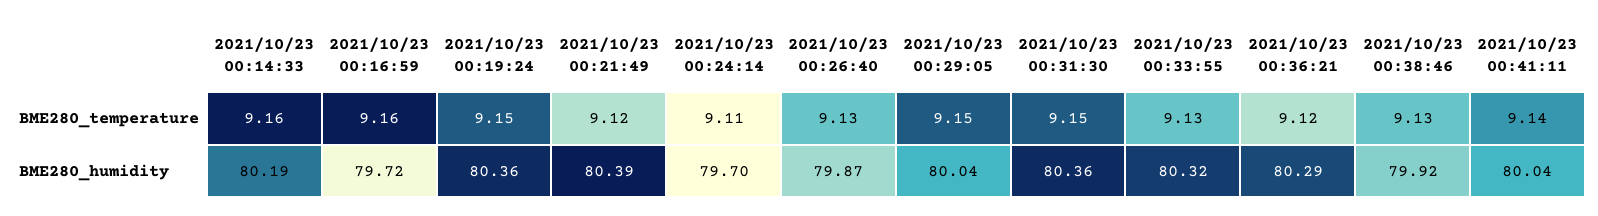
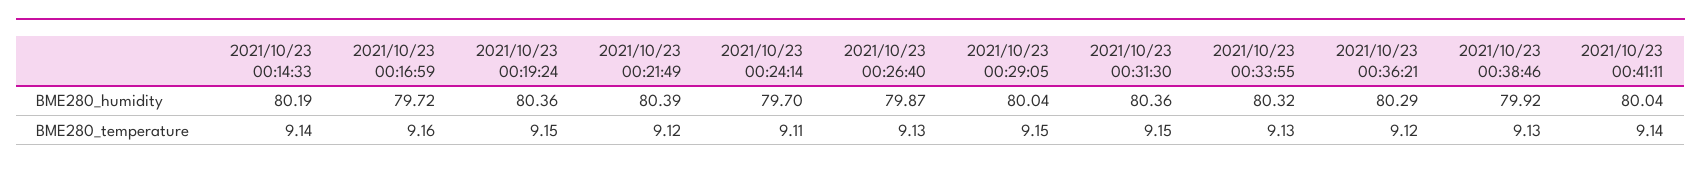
  {
    "2021/10/23 00:14:33": {
-     "BME280_temperature": 9.16,
+     "BME280_temperature": 9.14,
      "BME280_humidity": 80.19
    },
    "2021/10/23 00:16:59": {
      "BME280_temperature": 9.16,
      "BME280_humidity": 79.72
    },
    "2021/10/23 00:19:24": {
      "BME280_temperature": 9.15,
      "BME280_humidity": 80.36
    },
    "2021/10/23 00:21:49": {
      "BME280_temperature": 9.12,
      "BME280_humidity": 80.39
    },
    "2021/10/23 00:24:14": {
      "BME280_temperature": 9.11,
      "BME280_humidity": 79.7
    },
    "2021/10/23 00:26:40": {
      "BME280_temperature": 9.13,
      "BME280_humidity": 79.87
    },
    "2021/10/23 00:29:05": {
      "BME280_temperature": 9.15,
      "BME280_humidity": 80.04
    },
    "2021/10/23 00:31:30": {
      "BME280_temperature": 9.15,
      "BME280_humidity": 80.36
    },
    "2021/10/23 00:33:55": {
      "BME280_temperature": 9.13,
      "BME280_humidity": 80.32
    },
    "2021/10/23 00:36:21": {
      "BME280_temperature": 9.12,
      "BME280_humidity": 80.29
    },
    "2021/10/23 00:38:46": {
      "BME280_temperature": 9.13,
      "BME280_humidity": 79.92
    },
    "2021/10/23 00:41:11": {
      "BME280_temperature": 9.14,
      "BME280_humidity": 80.04
    }
  }

